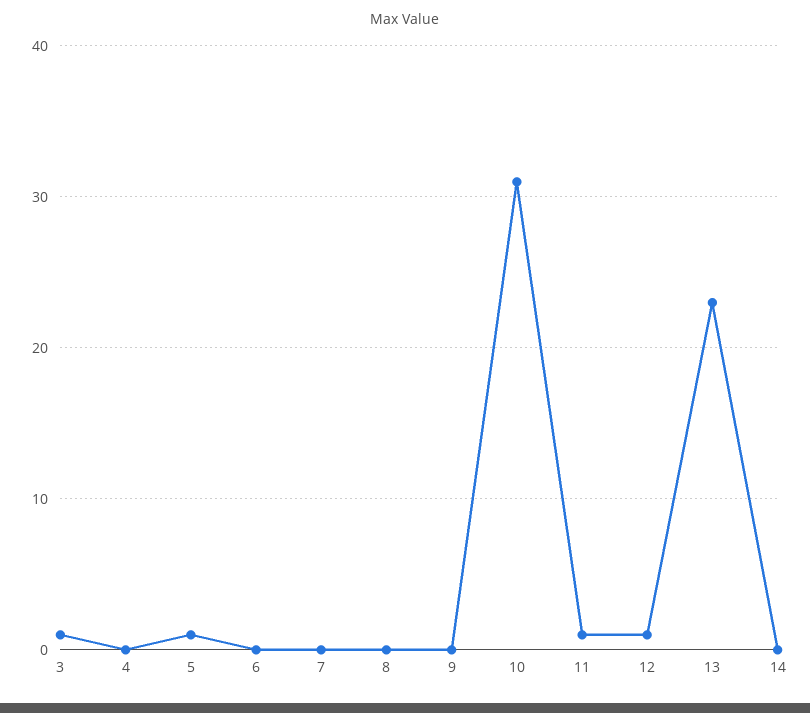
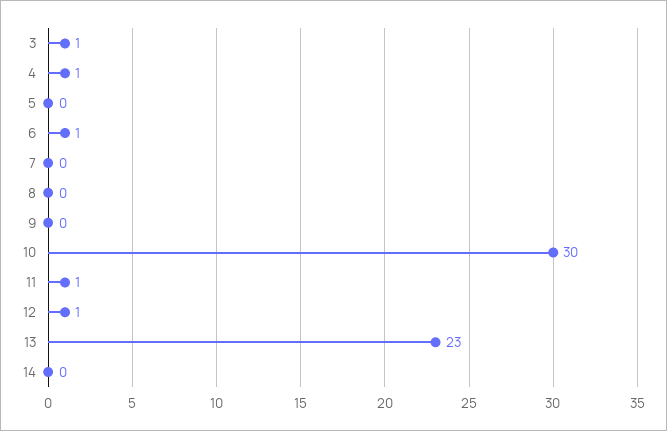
  {
    "3": 1,
-   "4": 0,
+   "4": 1,
-   "5": 1,
+   "5": 0,
-   "6": 0,
+   "6": 1,
    "7": 0,
    "8": 0,
    "9": 0,
-   "10": 31,
+   "10": 30,
    "11": 1,
    "12": 1,
    "13": 23,
    "14": 0
  }

